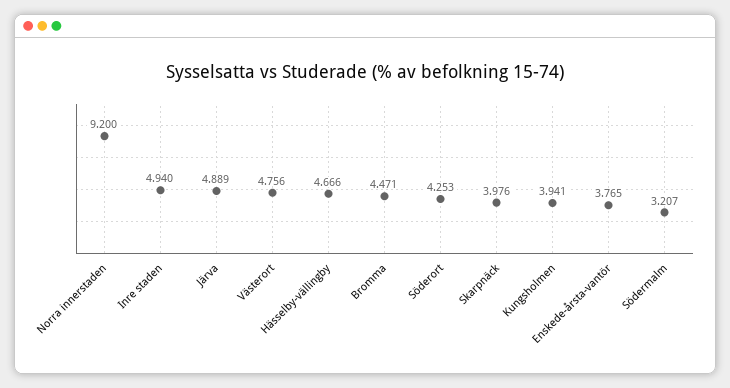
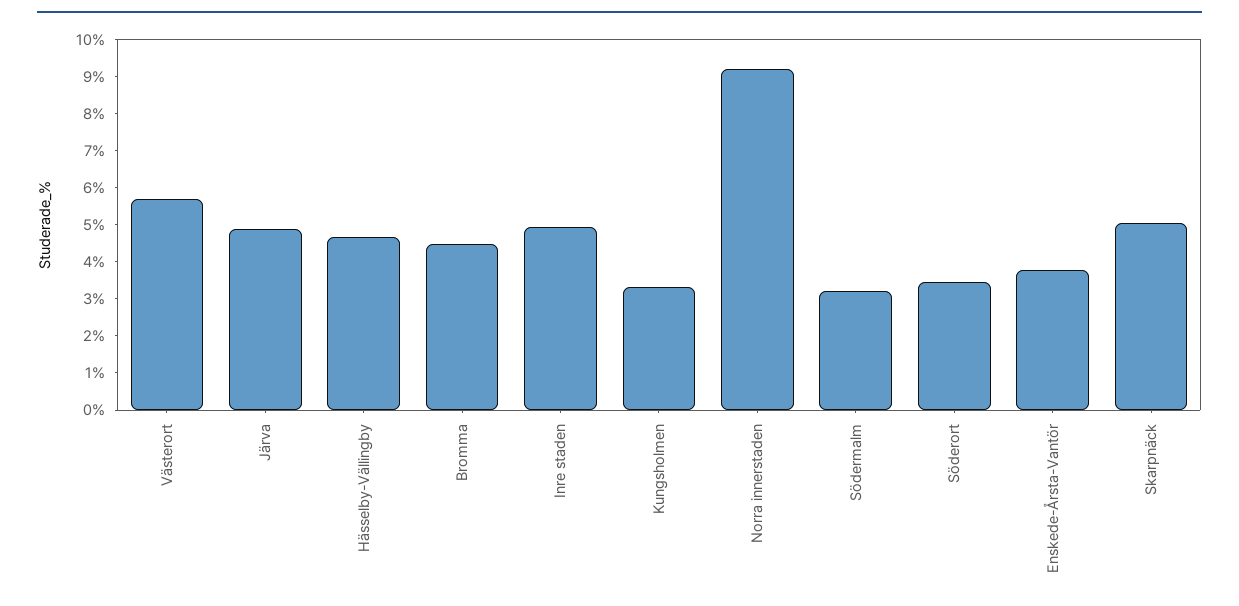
  {
    "Norra innerstaden": 9.2,
    "Inre staden": 4.94,
    "Järva": 4.889,
-   "Västerort": 4.756,
+   "Västerort": 5.75,
    "Hässelby-vällingby": 4.666,
    "Bromma": 4.471,
-   "Söderort": 4.253,
+   "Söderort": 3.5,
-   "Skarpnäck": 3.976,
+   "Skarpnäck": 5,
-   "Kungsholmen": 3.941,
+   "Kungsholmen": 3.25,
    "Enskede-årsta-vantör": 3.765,
    "Södermalm": 3.207
  }

